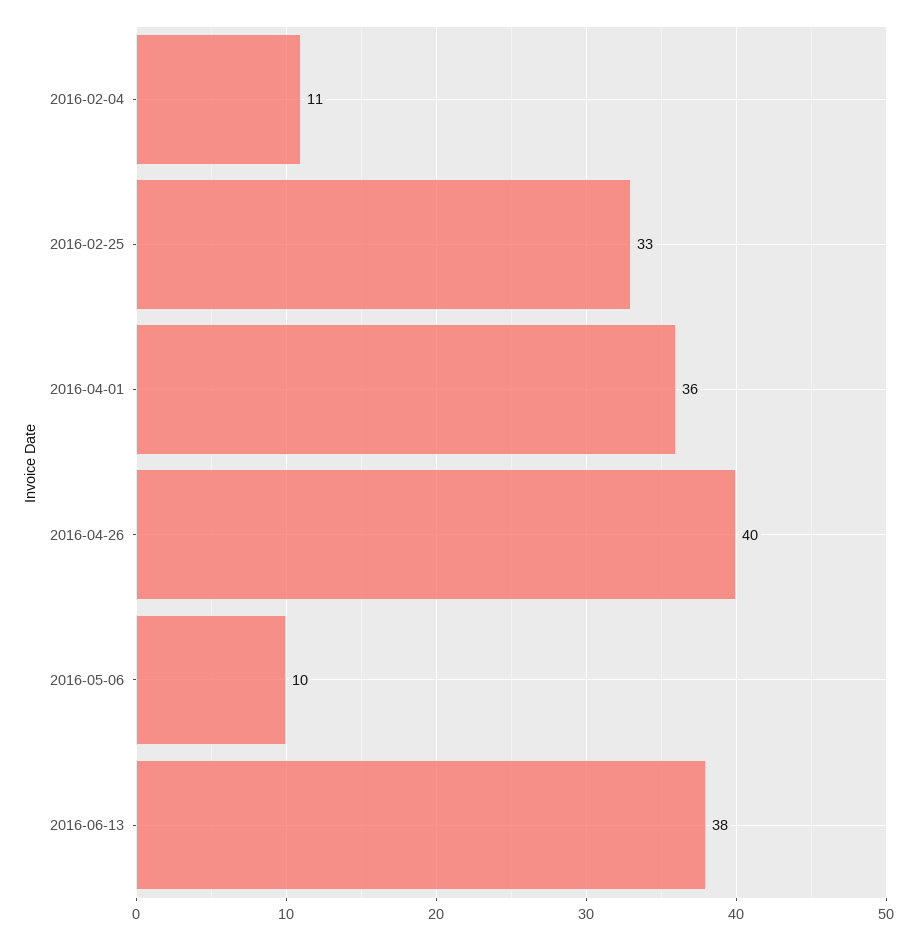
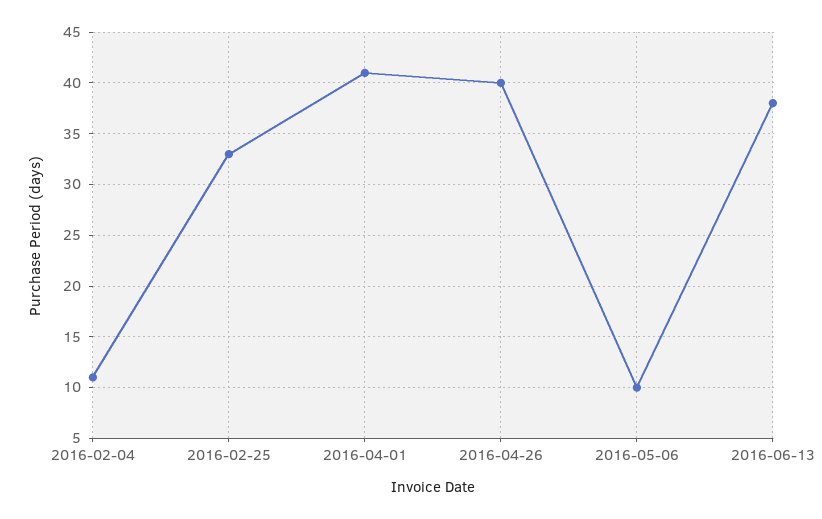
  {
    "2016-02-04": 11,
    "2016-02-25": 33,
-   "2016-04-01": 36,
+   "2016-04-01": 41,
    "2016-04-26": 40,
    "2016-05-06": 10,
    "2016-06-13": 38
  }

